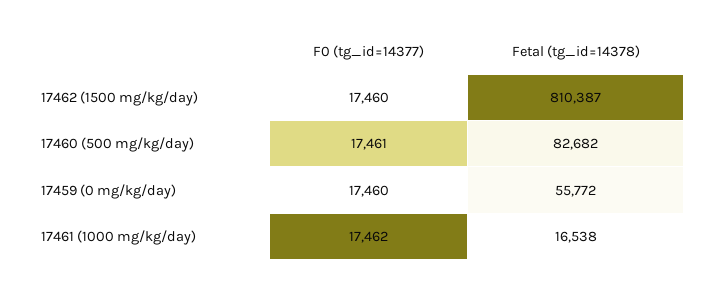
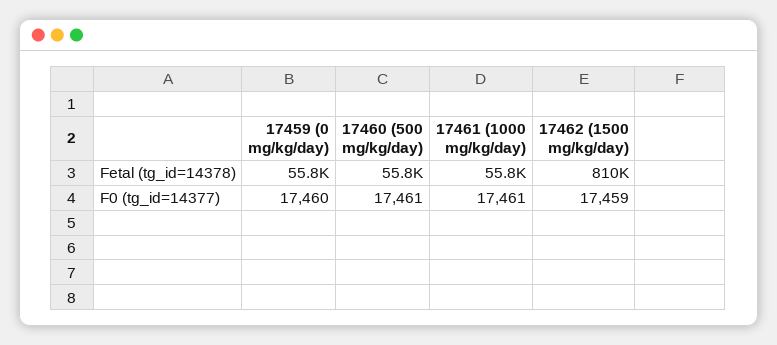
  {
    "F0 (tg_id=14377)": {
-     "17462 (1500 mg/kg/day)": 17460,
+     "17462 (1500 mg/kg/day)": 17459,
      "17460 (500 mg/kg/day)": 17461,
      "17459 (0 mg/kg/day)": 17460,
-     "17461 (1000 mg/kg/day)": 17462
+     "17461 (1000 mg/kg/day)": 17461
    },
    "Fetal (tg_id=14378)": {
      "17462 (1500 mg/kg/day)": 810387,
-     "17460 (500 mg/kg/day)": 82682,
+     "17460 (500 mg/kg/day)": 55800,
      "17459 (0 mg/kg/day)": 55772,
-     "17461 (1000 mg/kg/day)": 16538
+     "17461 (1000 mg/kg/day)": 55800
    }
  }

